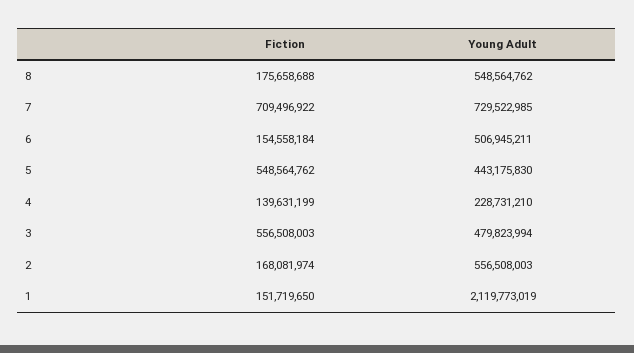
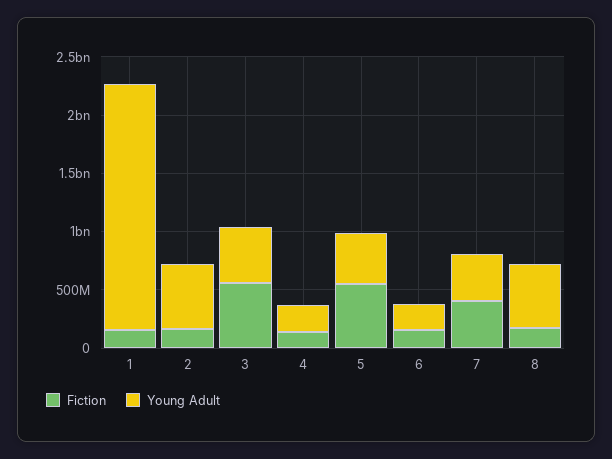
  {
    "Fiction": {
      "8": 175658688,
-     "7": 709496922,
+     "7": 400000000,
      "6": 154558184,
      "5": 548564762,
      "4": 139631199,
      "3": 556508003,
      "2": 168081974,
      "1": 151719650
    },
    "Young Adult": {
      "8": 548564762,
-     "7": 729522985,
+     "7": 400000000,
-     "6": 506945211,
+     "6": 200000000,
      "5": 443175830,
      "4": 228731210,
      "3": 479823994,
      "2": 556508003,
      "1": 2119773019
    }
  }

